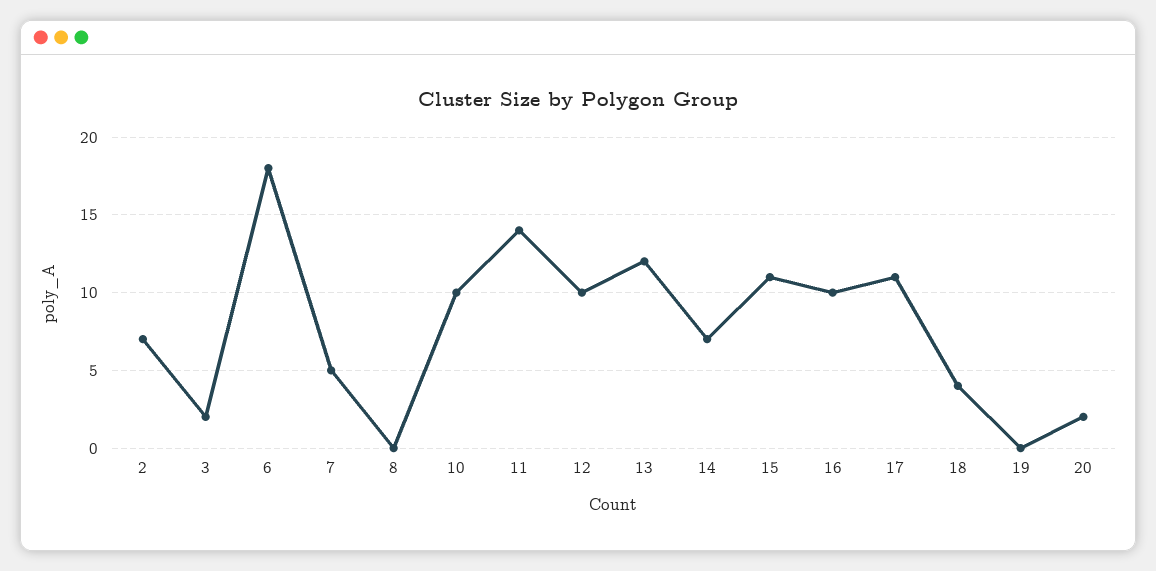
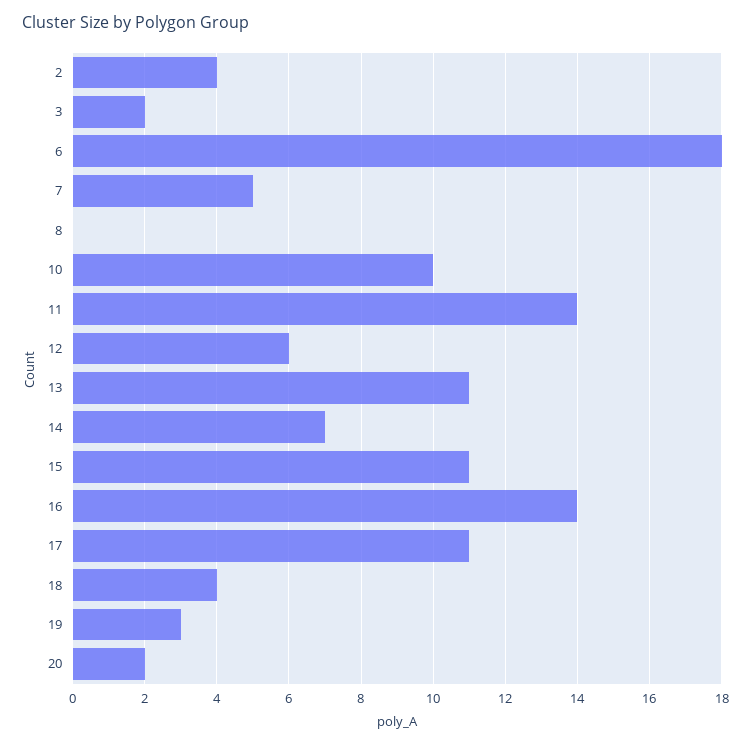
  {
-   "2": 7,
+   "2": 4,
    "3": 2,
    "6": 18,
    "7": 5,
    "8": 0,
    "10": 10,
    "11": 14,
-   "12": 10,
+   "12": 6,
-   "13": 12,
+   "13": 11,
    "14": 7,
    "15": 11,
-   "16": 10,
+   "16": 14,
    "17": 11,
    "18": 4,
-   "19": 0,
+   "19": 3,
    "20": 2
  }

